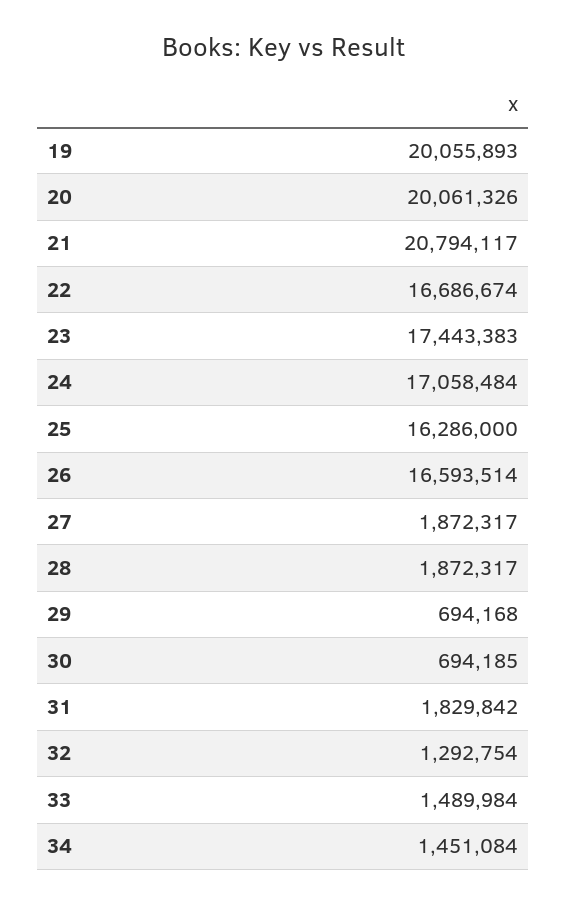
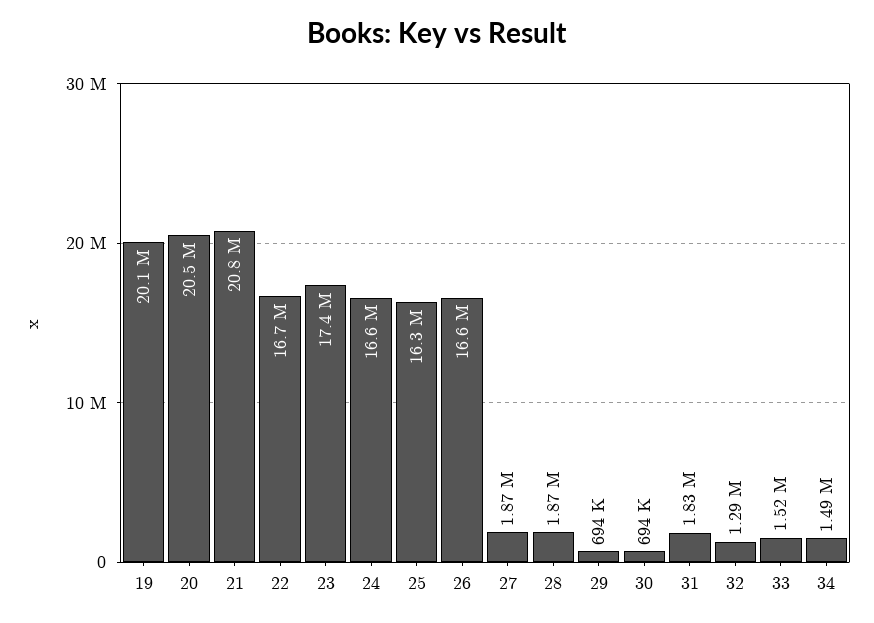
  {
    "19": 20055893,
-   "20": 20061326,
+   "20": 20500000,
    "21": 20794117,
    "22": 16686674,
    "23": 17443383,
-   "24": 17058484,
+   "24": 16600000,
    "25": 16286000,
    "26": 16593514,
    "27": 1872317,
    "28": 1872317,
    "29": 694168,
    "30": 694185,
    "31": 1829842,
    "32": 1292754,
-   "33": 1489984,
+   "33": 1520000,
-   "34": 1451084
+   "34": 1490000
  }

